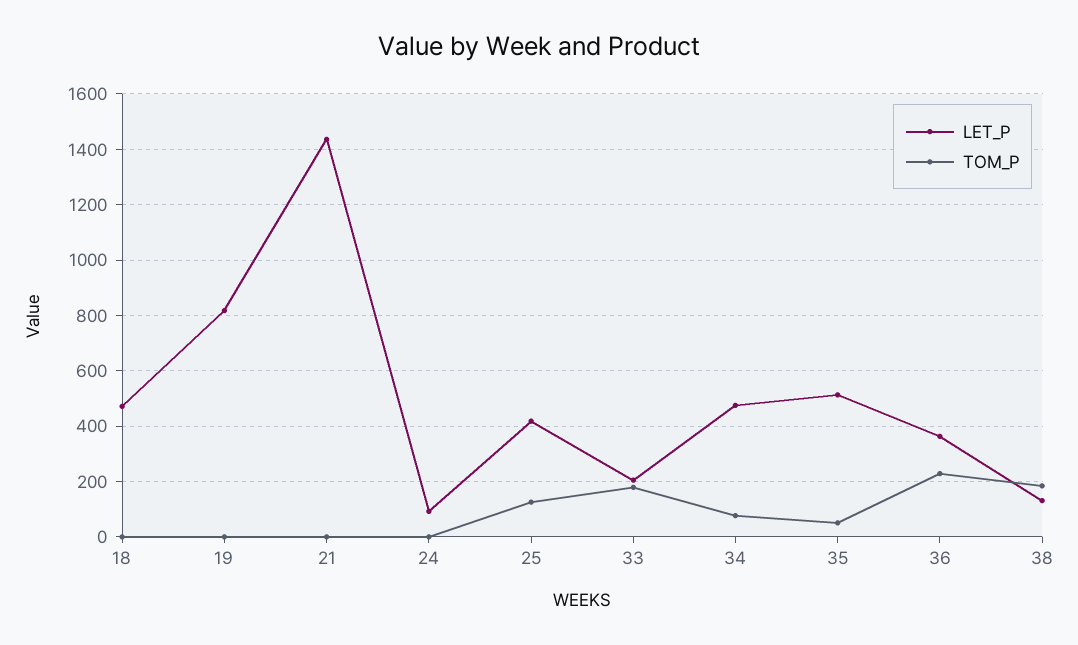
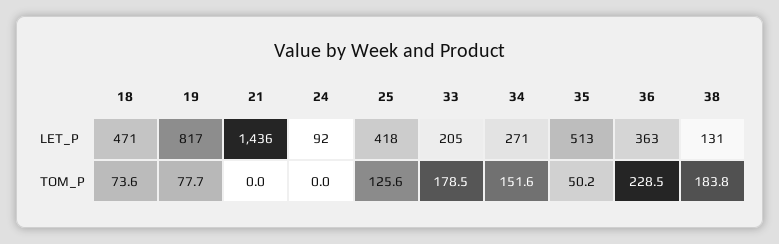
  {
    "LET_P": {
      "18": 471,
      "19": 817,
      "21": 1436,
      "24": 92,
      "25": 418,
      "33": 205,
-     "34": 475,
+     "34": 271,
      "35": 513,
      "36": 363,
      "38": 131
    },
    "TOM_P": {
-     "18": 0,
+     "18": 73.6,
-     "19": 0,
+     "19": 77.7,
      "21": 0,
      "24": 0,
      "25": 125.6,
      "33": 178.5,
-     "34": 75,
+     "34": 151.6,
      "35": 50.2,
      "36": 228.5,
      "38": 183.8
    }
  }

